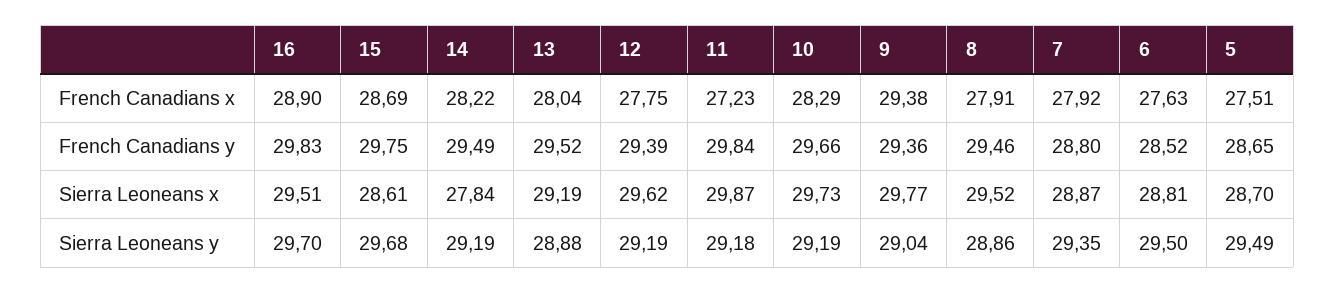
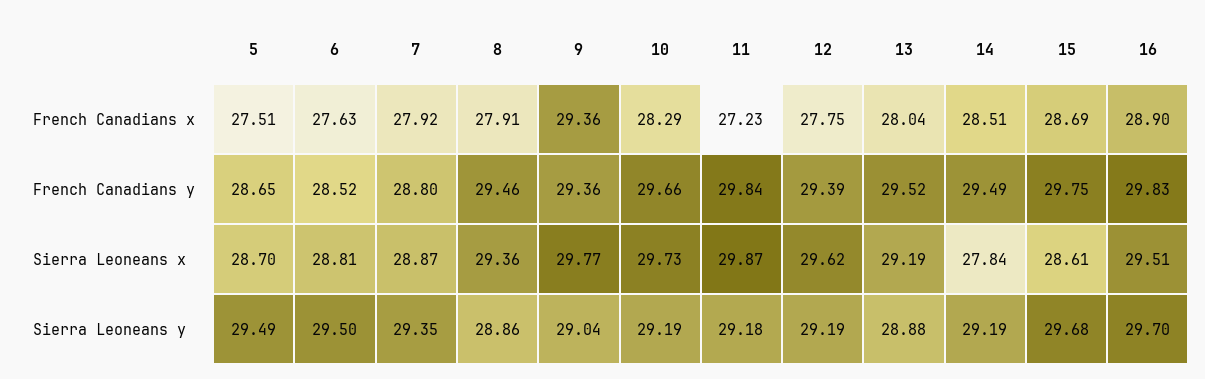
  {
    "16": {
      "French Canadians x": 28.9,
      "French Canadians y": 29.83,
      "Sierra Leoneans x": 29.51,
      "Sierra Leoneans y": 29.7
    },
    "15": {
      "French Canadians x": 28.69,
      "French Canadians y": 29.75,
      "Sierra Leoneans x": 28.61,
      "Sierra Leoneans y": 29.68
    },
    "14": {
-     "French Canadians x": 28.22,
+     "French Canadians x": 28.51,
      "French Canadians y": 29.49,
      "Sierra Leoneans x": 27.84,
      "Sierra Leoneans y": 29.19
    },
    "13": {
      "French Canadians x": 28.04,
      "French Canadians y": 29.52,
      "Sierra Leoneans x": 29.19,
      "Sierra Leoneans y": 28.88
    },
    "12": {
      "French Canadians x": 27.75,
      "French Canadians y": 29.39,
      "Sierra Leoneans x": 29.62,
      "Sierra Leoneans y": 29.19
    },
    "11": {
      "French Canadians x": 27.23,
      "French Canadians y": 29.84,
      "Sierra Leoneans x": 29.87,
      "Sierra Leoneans y": 29.18
    },
    "10": {
      "French Canadians x": 28.29,
      "French Canadians y": 29.66,
      "Sierra Leoneans x": 29.73,
      "Sierra Leoneans y": 29.19
    },
    "9": {
-     "French Canadians x": 29.38,
+     "French Canadians x": 29.36,
      "French Canadians y": 29.36,
      "Sierra Leoneans x": 29.77,
      "Sierra Leoneans y": 29.04
    },
    "8": {
      "French Canadians x": 27.91,
      "French Canadians y": 29.46,
-     "Sierra Leoneans x": 29.52,
+     "Sierra Leoneans x": 29.36,
      "Sierra Leoneans y": 28.86
    },
    "7": {
      "French Canadians x": 27.92,
      "French Canadians y": 28.8,
      "Sierra Leoneans x": 28.87,
      "Sierra Leoneans y": 29.35
    },
    "6": {
      "French Canadians x": 27.63,
      "French Canadians y": 28.52,
      "Sierra Leoneans x": 28.81,
      "Sierra Leoneans y": 29.5
    },
    "5": {
      "French Canadians x": 27.51,
      "French Canadians y": 28.65,
      "Sierra Leoneans x": 28.7,
      "Sierra Leoneans y": 29.49
    }
  }

